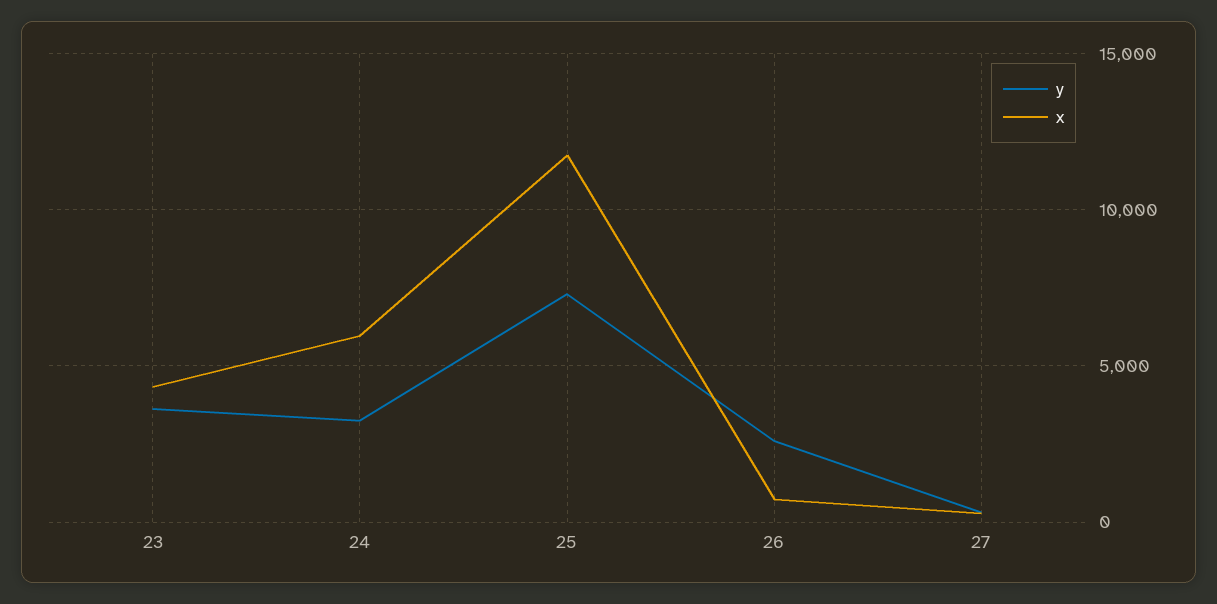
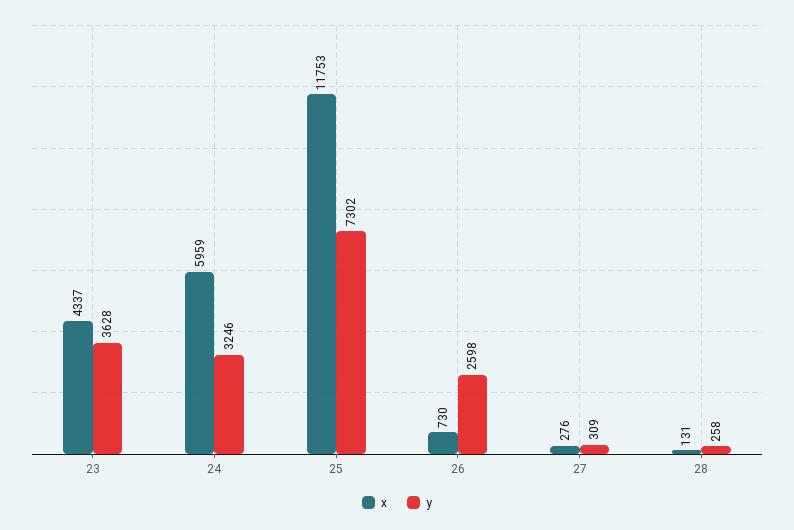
  {
    "y": {
      "23": 3628,
      "24": 3246,
      "25": 7302,
      "26": 2598,
-     "27": 309
+     "27": 309,
+     "28": 258
    },
    "x": {
      "23": 4337,
      "24": 5959,
      "25": 11753,
      "26": 730,
-     "27": 276
+     "27": 276,
+     "28": 131
    }
  }

